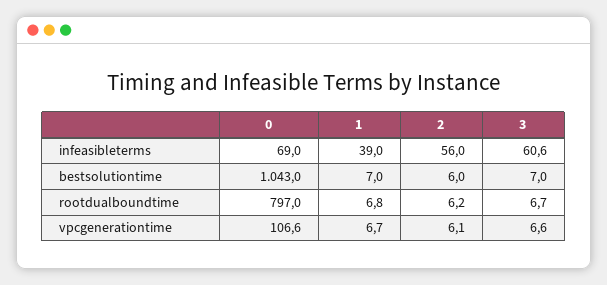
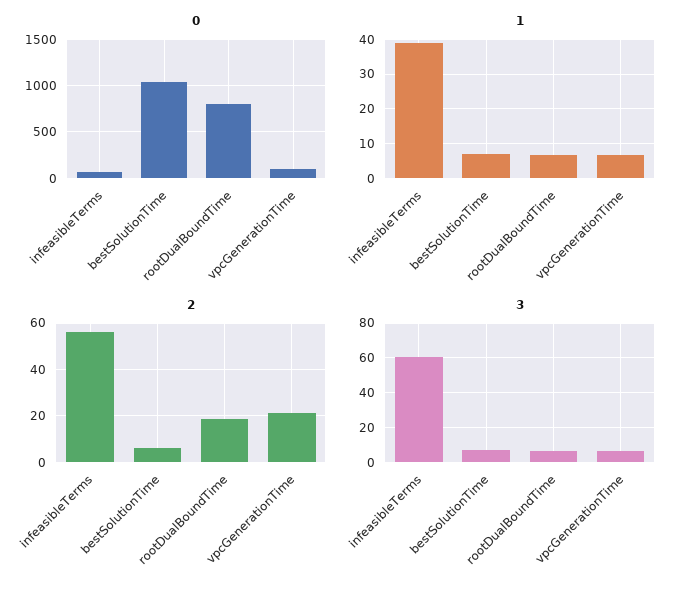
  {
    "0": {
      "infeasibleterms": 69,
      "bestsolutiontime": 1043,
      "rootdualboundtime": 797,
      "vpcgenerationtime": 106.6
    },
    "1": {
      "infeasibleterms": 39,
      "bestsolutiontime": 7,
      "rootdualboundtime": 6.8,
      "vpcgenerationtime": 6.7
    },
    "2": {
      "infeasibleterms": 56,
      "bestsolutiontime": 6,
-     "rootdualboundtime": 6.2,
+     "rootdualboundtime": 20,
-     "vpcgenerationtime": 6.1
+     "vpcgenerationtime": 20
    },
    "3": {
      "infeasibleterms": 60.6,
      "bestsolutiontime": 7,
      "rootdualboundtime": 6.7,
      "vpcgenerationtime": 6.6
    }
  }

